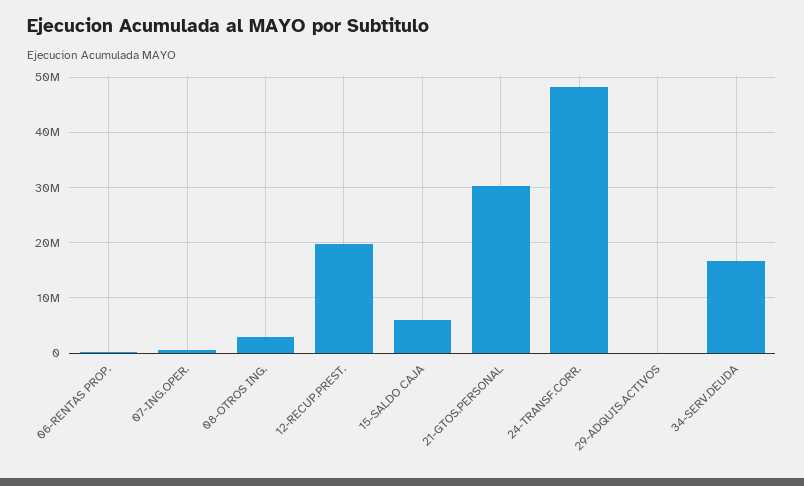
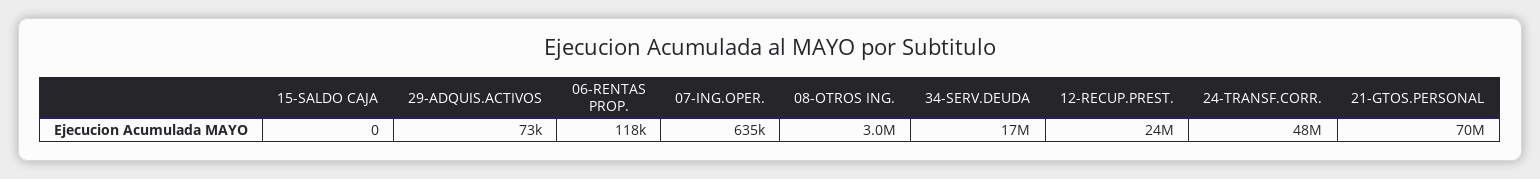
  {
    "06-RENTAS PROP.": 118000,
    "07-ING.OPER.": 635000,
    "08-OTROS ING.": 3000000,
-   "12-RECUP.PREST.": 20000000,
+   "12-RECUP.PREST.": 24000000,
-   "15-SALDO CAJA": 6000000,
+   "15-SALDO CAJA": 0,
-   "21-GTOS.PERSONAL": 30000000,
+   "21-GTOS.PERSONAL": 70000000,
    "24-TRANSF.CORR.": 48000000,
    "29-ADQUIS.ACTIVOS": 73000,
    "34-SERV.DEUDA": 17000000
  }

